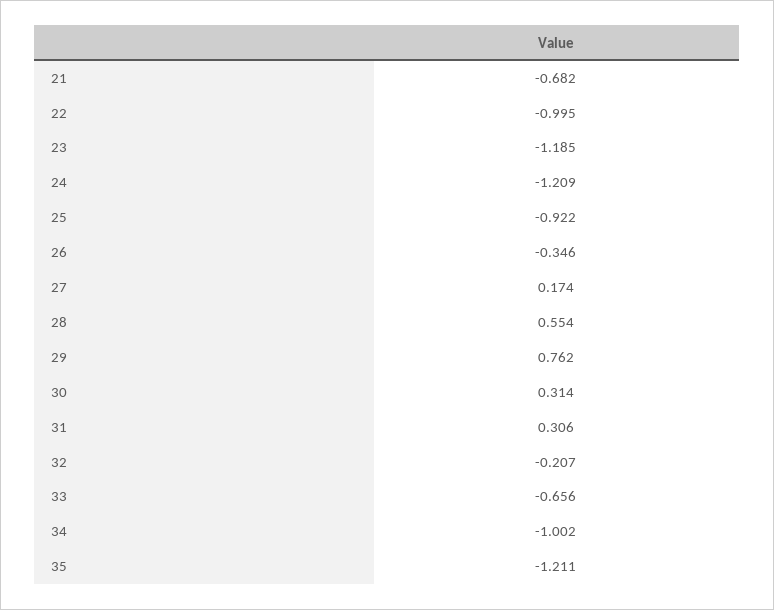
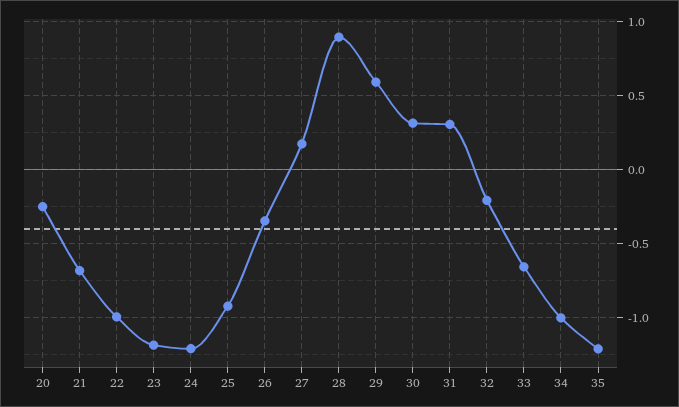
  {
    "21": -0.682,
    "22": -0.995,
    "23": -1.185,
    "24": -1.209,
    "25": -0.922,
    "26": -0.346,
    "27": 0.174,
-   "28": 0.554,
+   "28": 0.9,
-   "29": 0.762,
+   "29": 0.6,
    "30": 0.314,
    "31": 0.306,
    "32": -0.207,
    "33": -0.656,
    "34": -1.002,
-   "35": -1.211
+   "35": -1.211,
+   "20": -0.25
  }

